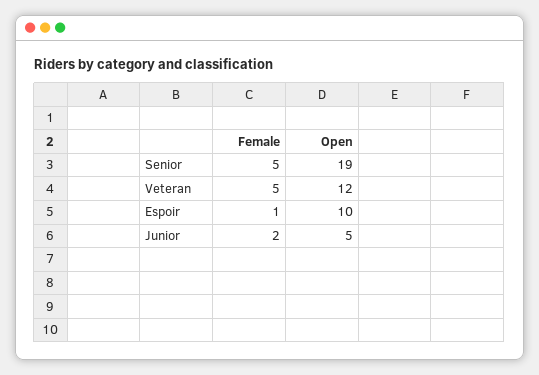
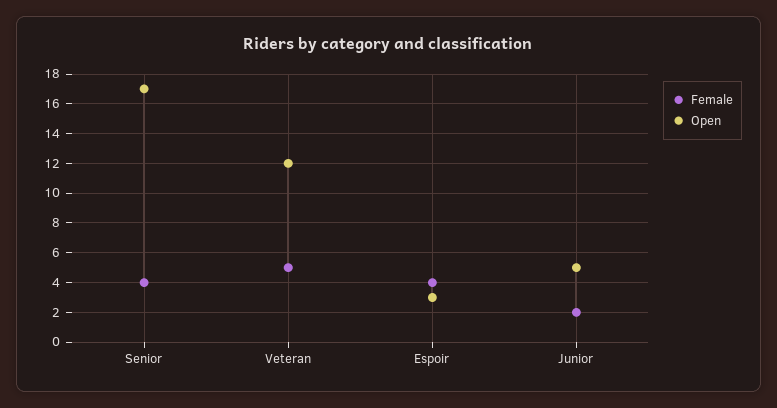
  {
    "Female": {
-     "Senior": 5,
+     "Senior": 4,
      "Veteran": 5,
-     "Espoir": 1,
+     "Espoir": 4,
      "Junior": 2
    },
    "Open": {
-     "Senior": 19,
+     "Senior": 17,
      "Veteran": 12,
-     "Espoir": 10,
+     "Espoir": 3,
      "Junior": 5
    }
  }

